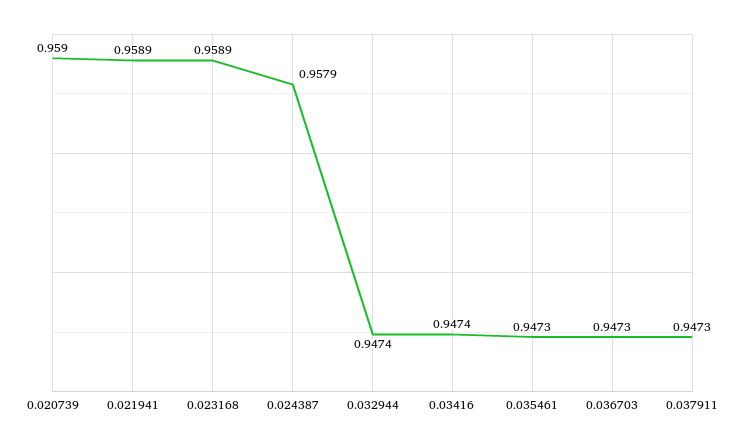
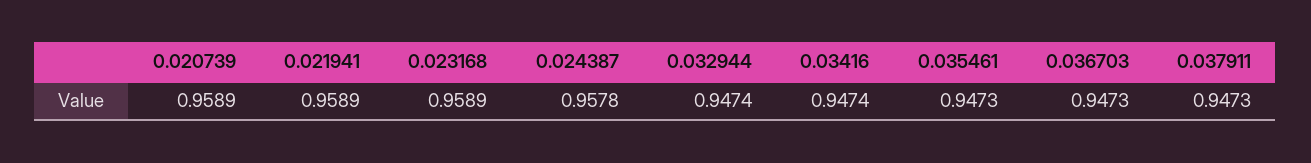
  {
-   "0.020739": 0.959,
+   "0.020739": 0.9589,
    "0.021941": 0.9589,
    "0.023168": 0.9589,
-   "0.024387": 0.9579,
+   "0.024387": 0.9578,
    "0.032944": 0.9474,
    "0.03416": 0.9474,
    "0.035461": 0.9473,
    "0.036703": 0.9473,
    "0.037911": 0.9473
  }

